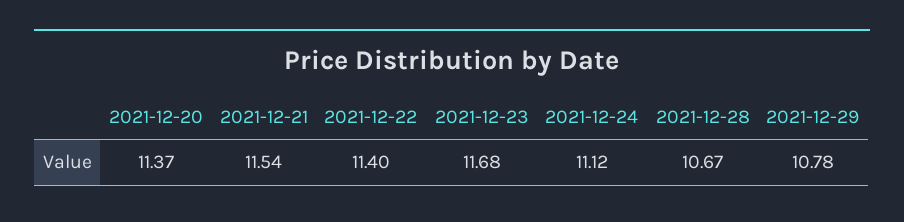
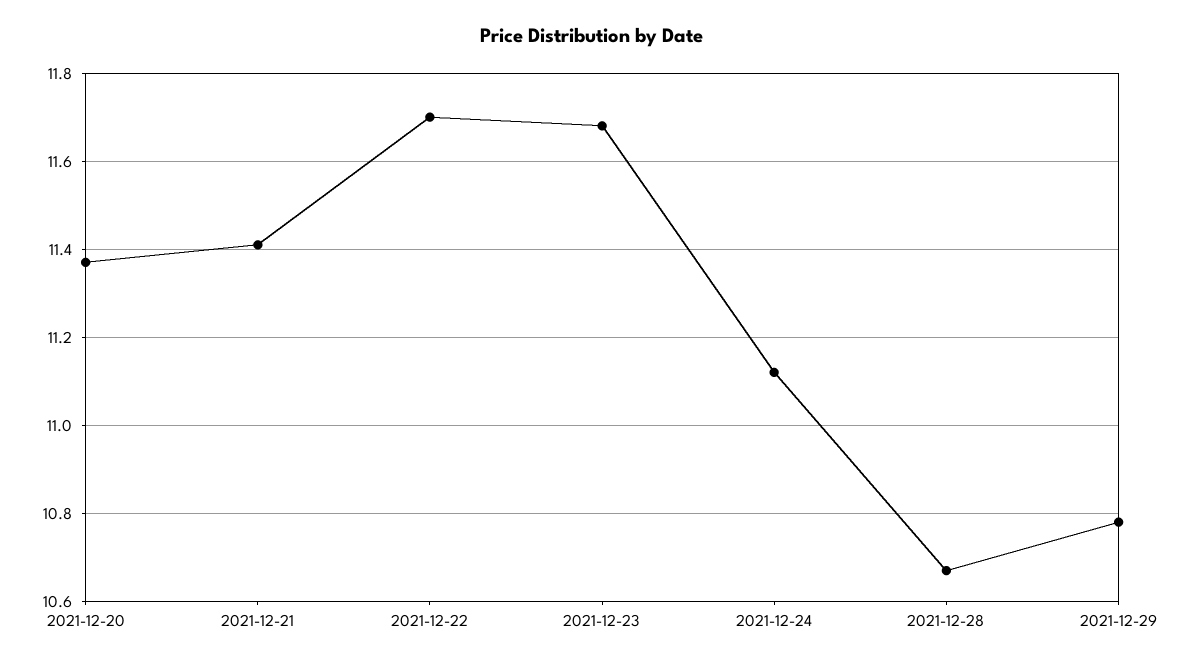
  {
    "2021-12-20": 11.37,
-   "2021-12-21": 11.54,
+   "2021-12-21": 11.4,
-   "2021-12-22": 11.4,
+   "2021-12-22": 11.7,
    "2021-12-23": 11.68,
    "2021-12-24": 11.12,
    "2021-12-28": 10.67,
    "2021-12-29": 10.78
  }

